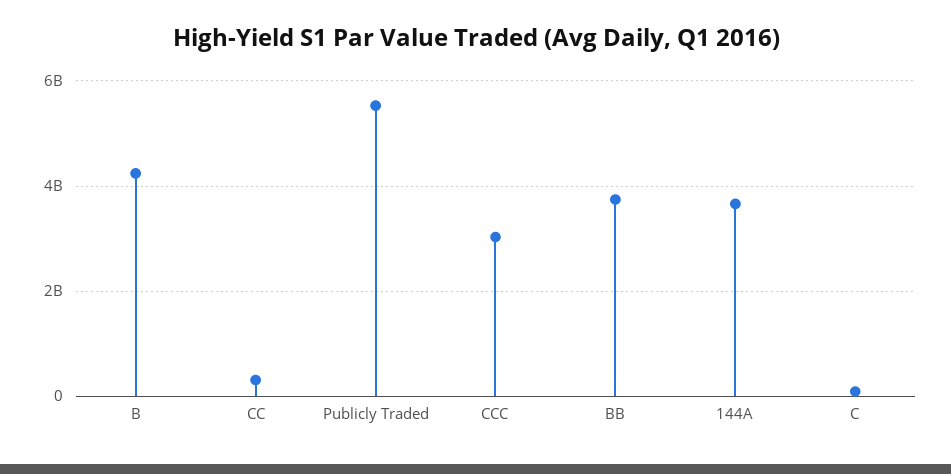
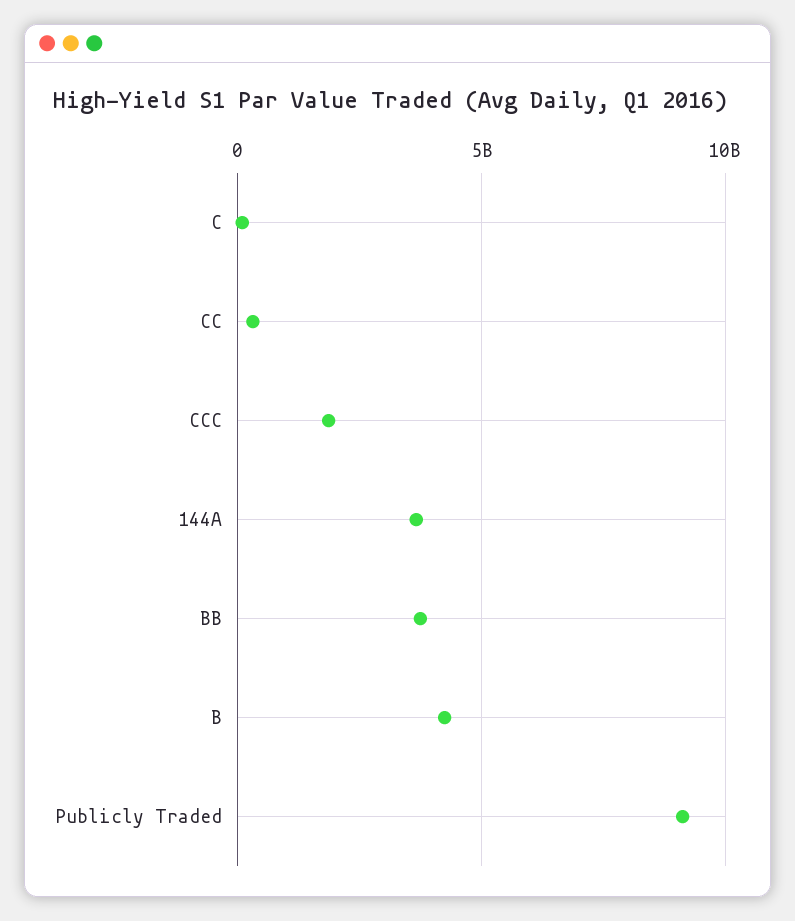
  {
    "B": 4200000000,
    "CC": 400000000,
-   "Publicly Traded": 5600000000,
+   "Publicly Traded": 9000000000,
-   "CCC": 3000000000,
+   "CCC": 2000000000,
    "BB": 3800000000,
    "144A": 3600000000,
    "C": 0
  }

